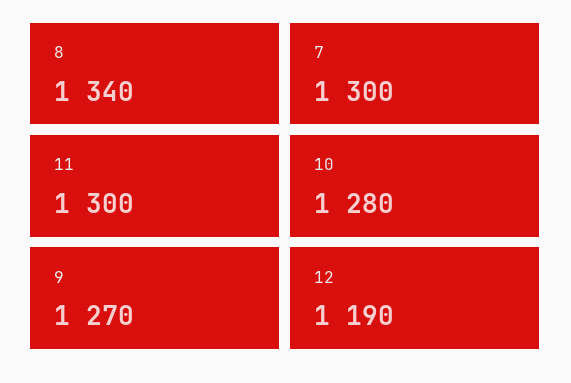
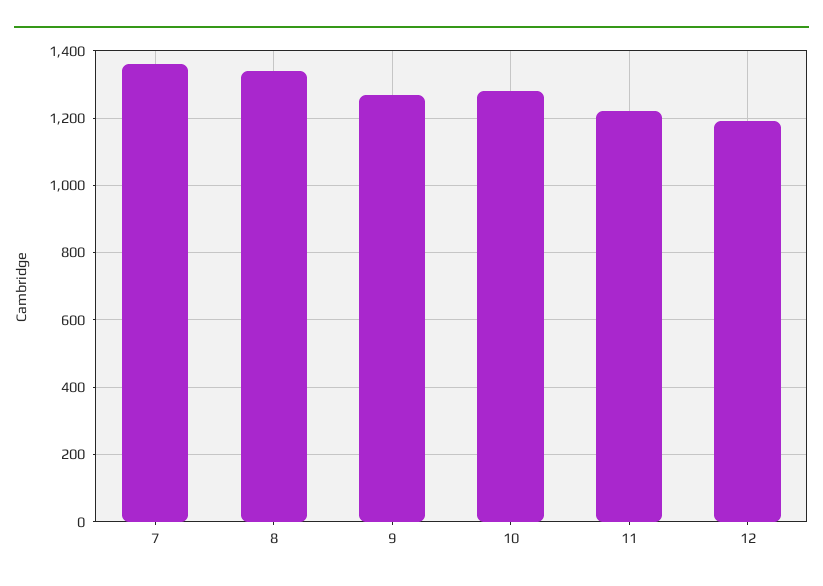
  {
    "8": 1340,
-   "7": 1300,
+   "7": 1360,
-   "11": 1300,
+   "11": 1220,
    "10": 1280,
    "9": 1270,
    "12": 1190
  }

